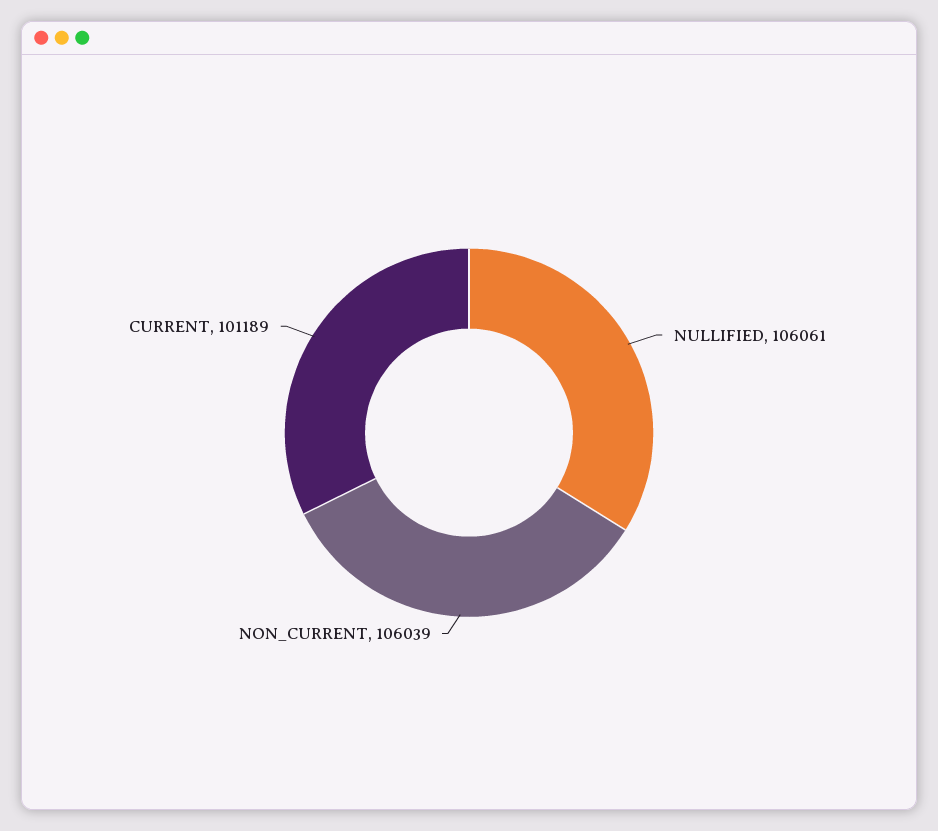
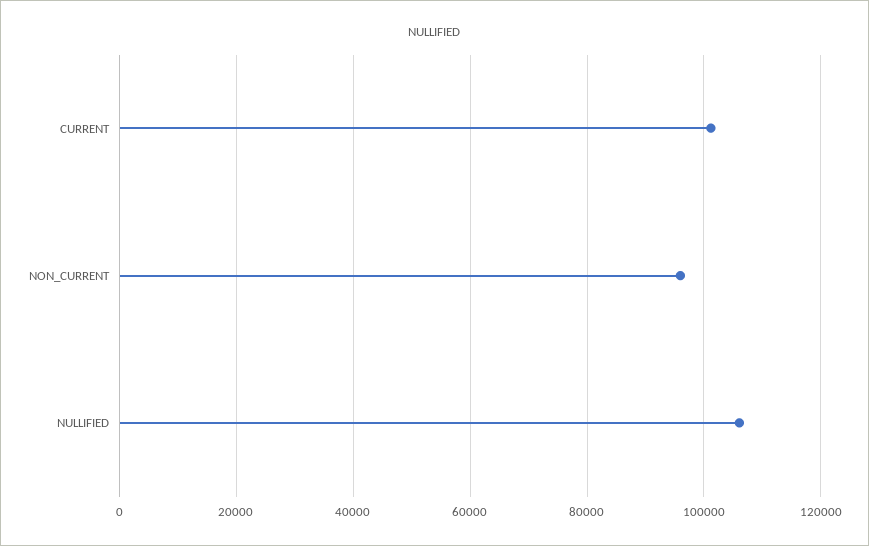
  {
    "NULLIFIED": 106061,
-   "NON_CURRENT": 106039,
+   "NON_CURRENT": 96000,
    "CURRENT": 101189
  }

